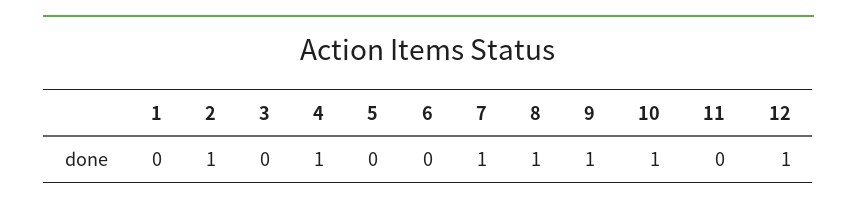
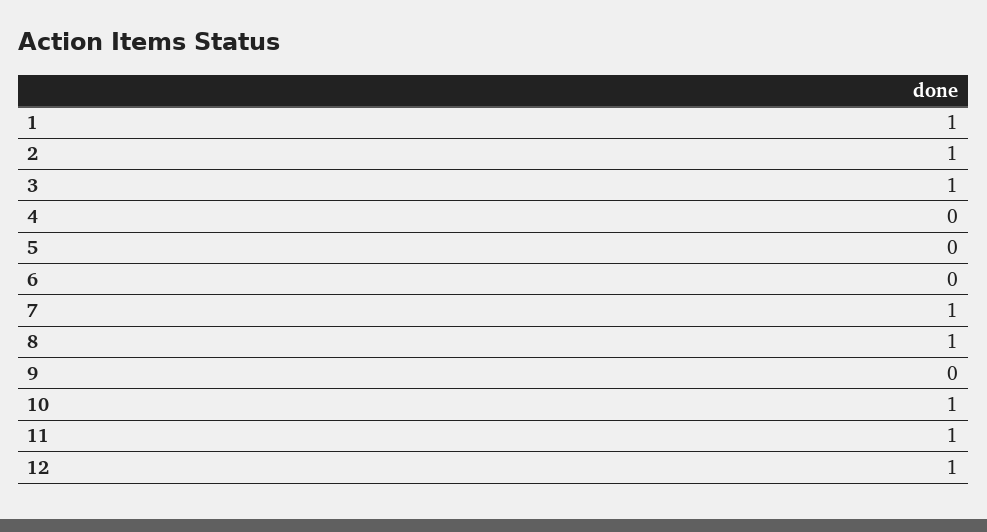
  {
-   "1": 0,
+   "1": 1,
    "2": 1,
-   "3": 0,
+   "3": 1,
-   "4": 1,
+   "4": 0,
    "5": 0,
    "6": 0,
    "7": 1,
    "8": 1,
-   "9": 1,
+   "9": 0,
    "10": 1,
-   "11": 0,
+   "11": 1,
    "12": 1
  }

